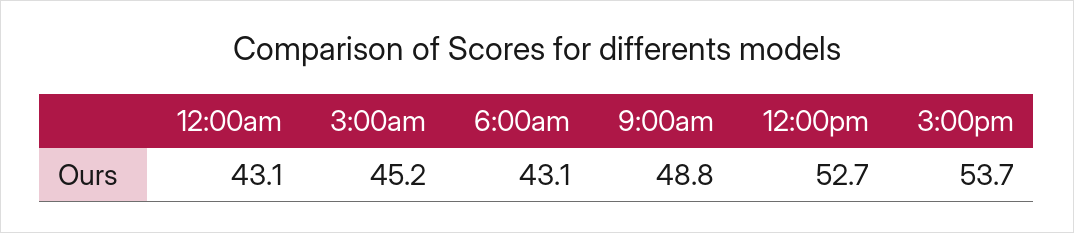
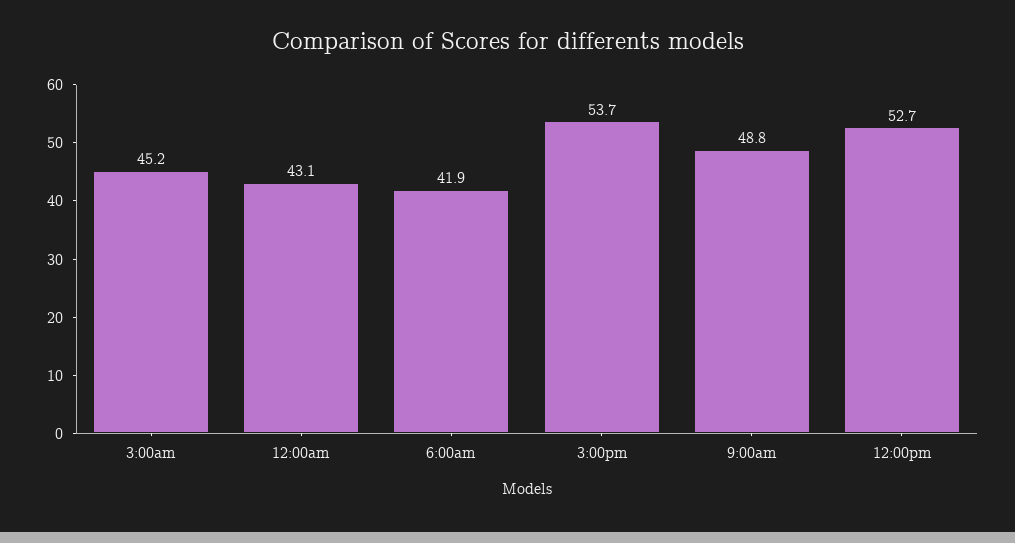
  {
    "12:00am": 43.1,
    "3:00am": 45.2,
-   "6:00am": 43.1,
+   "6:00am": 41.9,
    "9:00am": 48.8,
    "12:00pm": 52.7,
    "3:00pm": 53.7
  }

